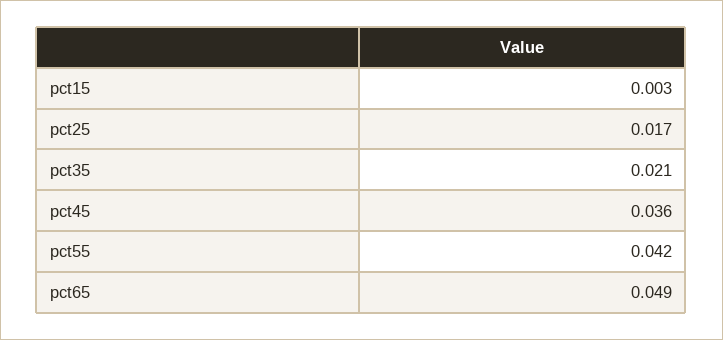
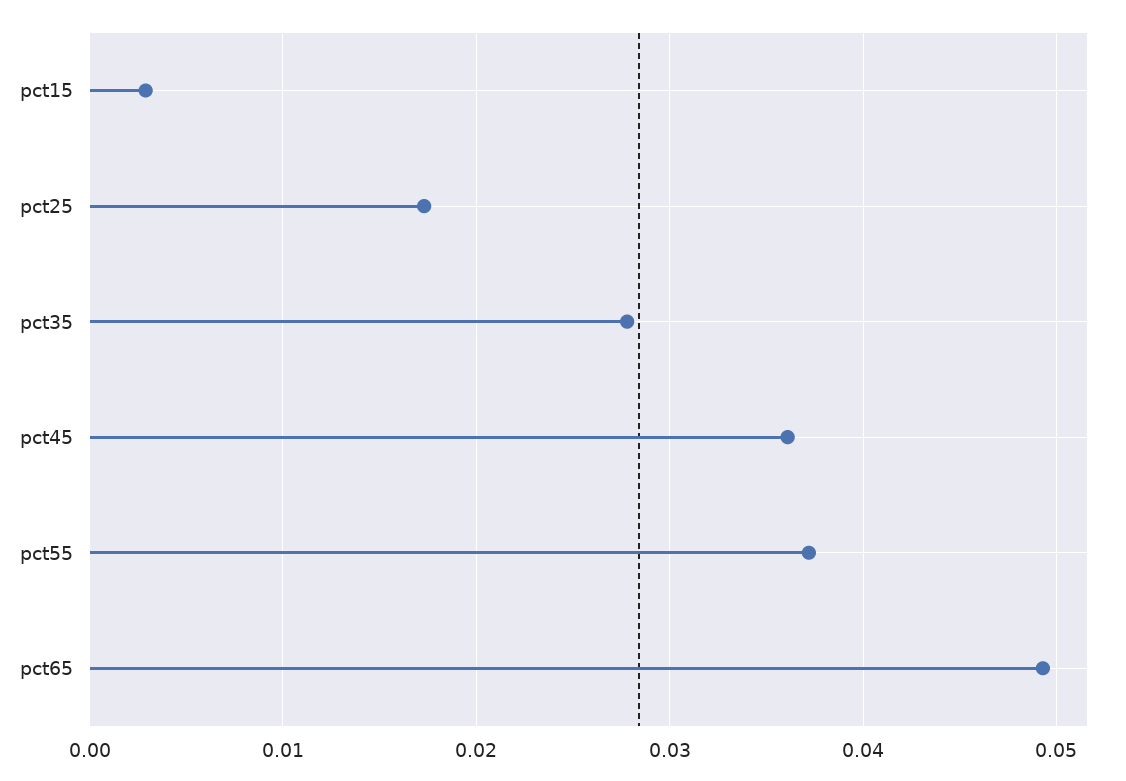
  {
    "pct15": 0.003,
    "pct25": 0.017,
-   "pct35": 0.021,
+   "pct35": 0.028,
    "pct45": 0.036,
-   "pct55": 0.042,
+   "pct55": 0.037,
    "pct65": 0.049
  }

